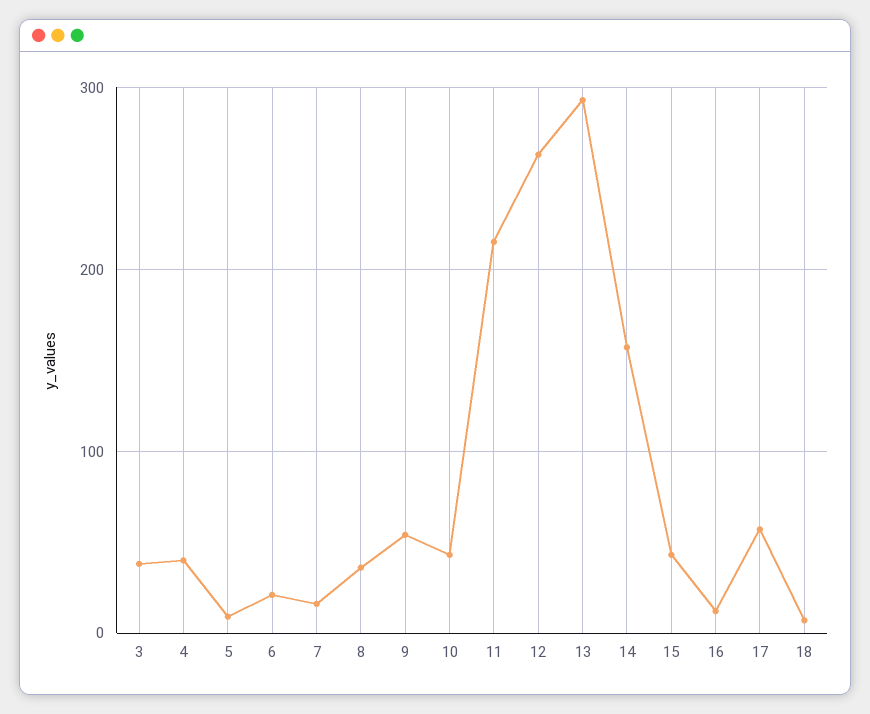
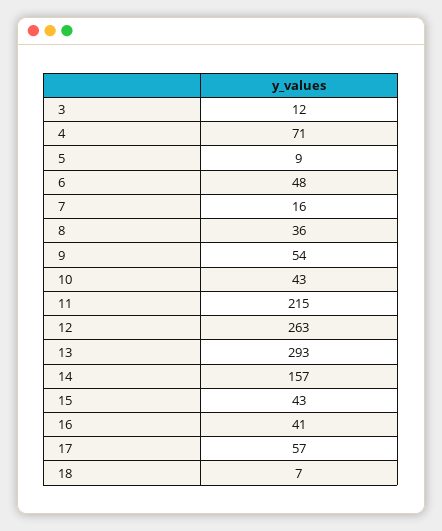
  {
-   "3": 40,
+   "3": 12,
-   "4": 40,
+   "4": 71,
    "5": 9,
-   "6": 20,
+   "6": 48,
    "7": 16,
    "8": 36,
    "9": 54,
    "10": 43,
    "11": 215,
    "12": 263,
    "13": 293,
    "14": 157,
    "15": 43,
-   "16": 10,
+   "16": 41,
    "17": 57,
    "18": 7
  }

